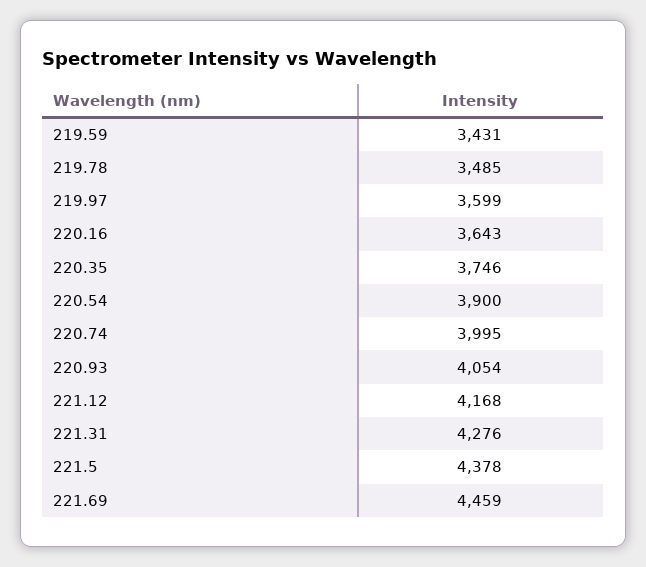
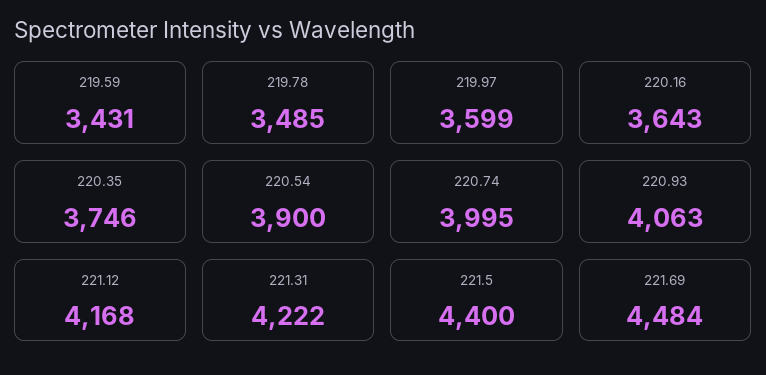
  {
    "219.59": 3431,
    "219.78": 3485,
    "219.97": 3599,
    "220.16": 3643,
    "220.35": 3746,
    "220.54": 3900,
    "220.74": 3995,
-   "220.93": 4054,
+   "220.93": 4063,
    "221.12": 4168,
-   "221.31": 4276,
+   "221.31": 4222,
-   "221.5": 4378,
+   "221.5": 4400,
-   "221.69": 4459
+   "221.69": 4484
  }

